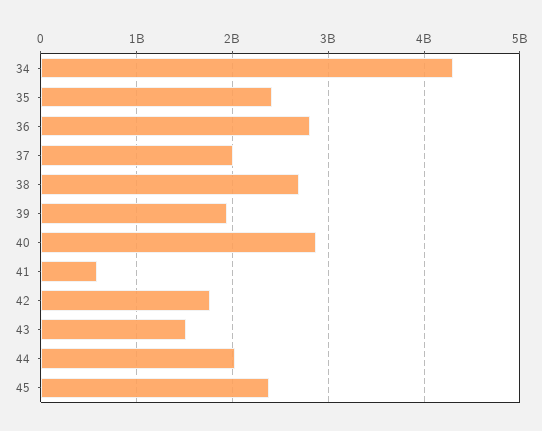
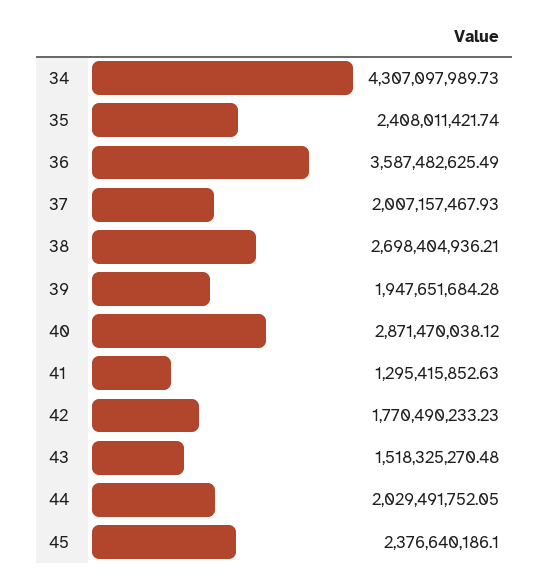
  {
    "34": 4307097989.73,
    "35": 2408011421.74,
-   "36": 2800000000,
+   "36": 3587482625.49,
    "37": 2007157467.93,
    "38": 2698404936.21,
    "39": 1947651684.28,
    "40": 2871470038.12,
-   "41": 600000000,
+   "41": 1295415852.63,
    "42": 1770490233.23,
    "43": 1518325270.48,
    "44": 2029491752.05,
    "45": 2376640186.1
  }

